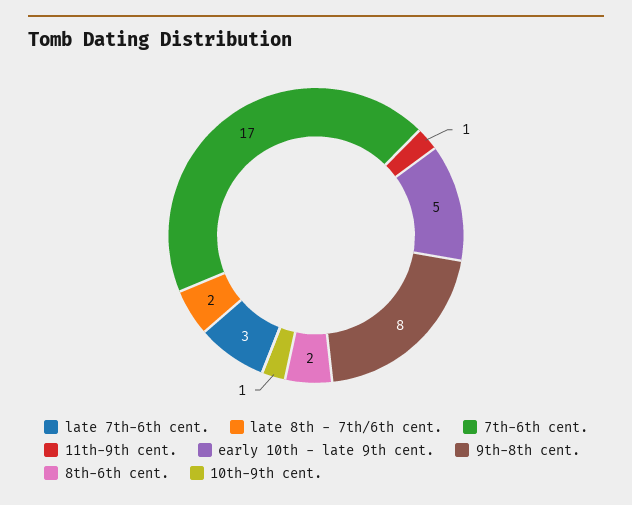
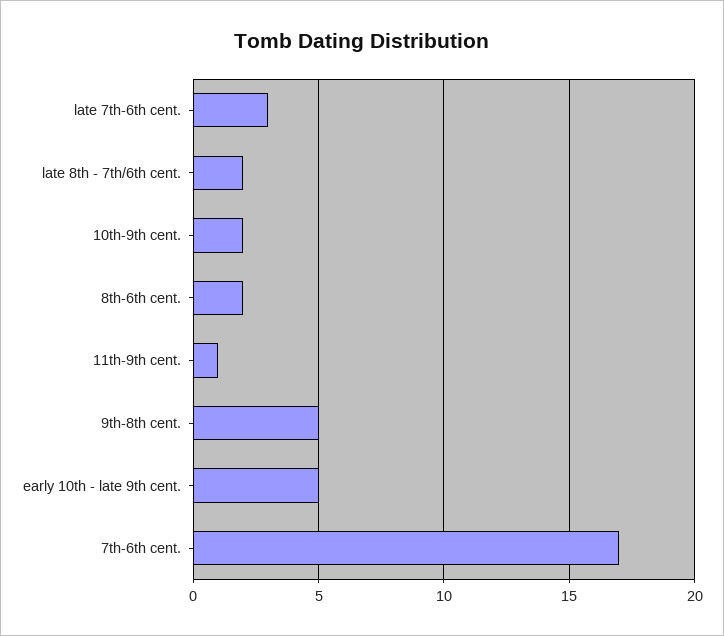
  {
    "late 7th-6th cent.": 3,
    "late 8th - 7th/6th cent.": 2,
    "7th-6th cent.": 17,
    "11th-9th cent.": 1,
    "early 10th - late 9th cent.": 5,
-   "9th-8th cent.": 8,
+   "9th-8th cent.": 5,
    "8th-6th cent.": 2,
-   "10th-9th cent.": 1
+   "10th-9th cent.": 2
  }

